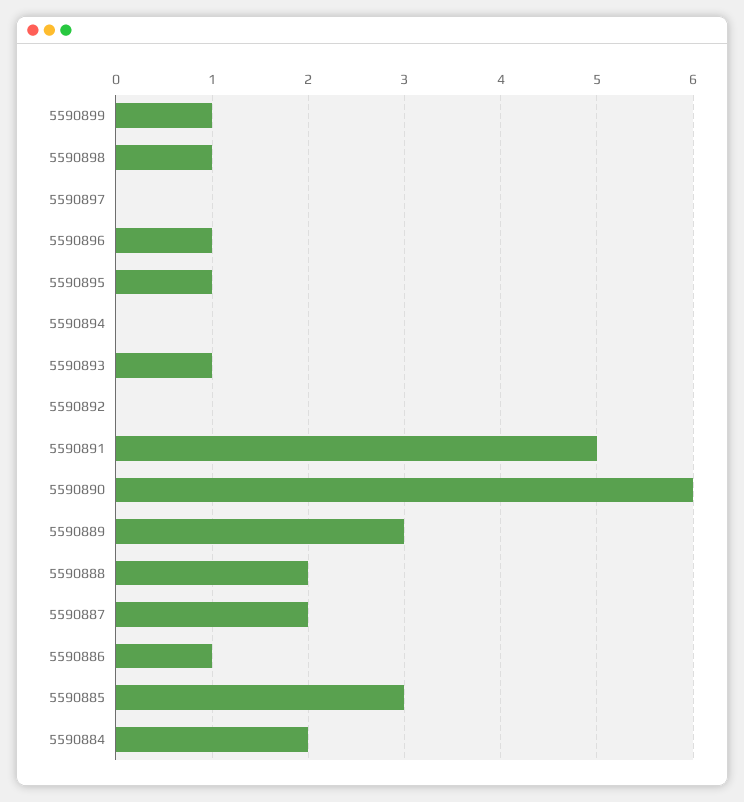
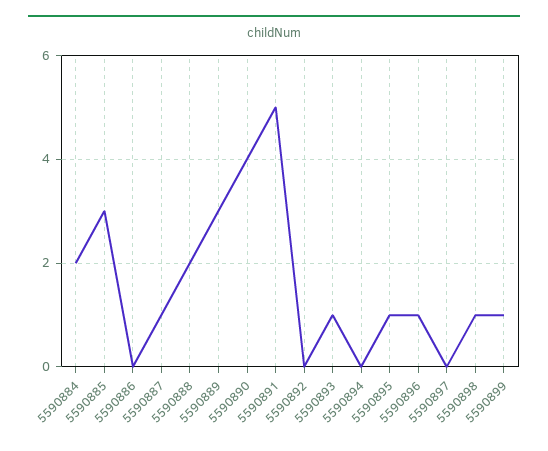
  {
    "5590899": 1,
    "5590898": 1,
    "5590897": 0,
    "5590896": 1,
    "5590895": 1,
    "5590894": 0,
    "5590893": 1,
    "5590892": 0,
    "5590891": 5,
-   "5590890": 6,
+   "5590890": 4,
    "5590889": 3,
    "5590888": 2,
-   "5590887": 2,
+   "5590887": 1,
-   "5590886": 1,
+   "5590886": 0,
    "5590885": 3,
    "5590884": 2
  }

